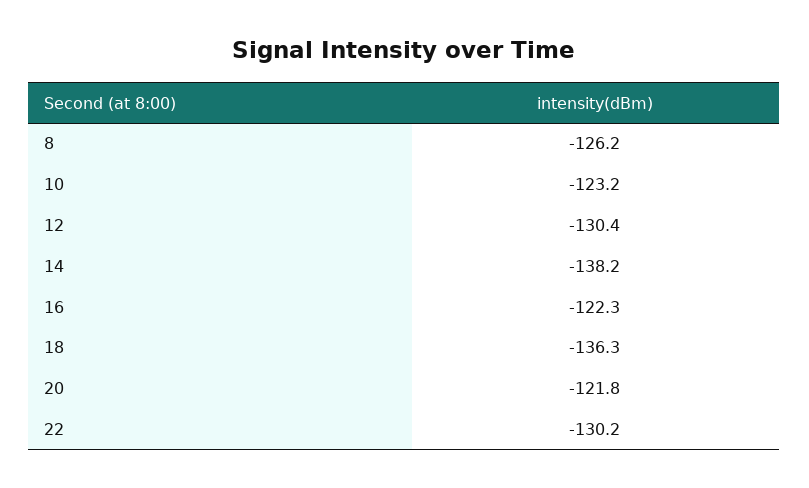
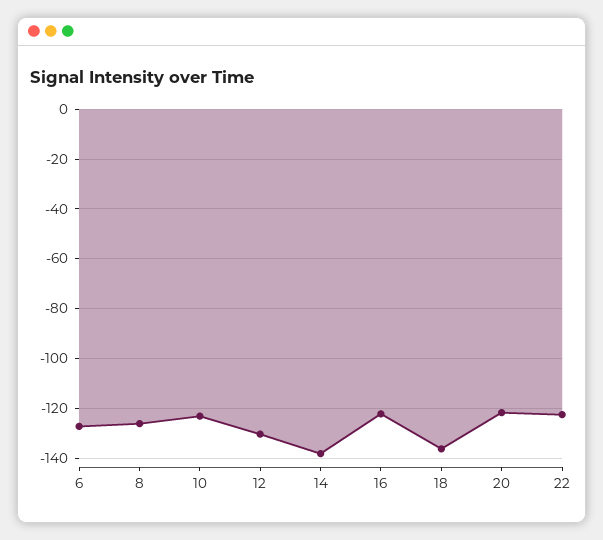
  {
    "8": -126.2,
    "10": -123.2,
    "12": -130.4,
    "14": -138.2,
    "16": -122.3,
    "18": -136.3,
    "20": -121.8,
-   "22": -130.2
+   "22": -122.5,
+   "6": -127.5
  }

